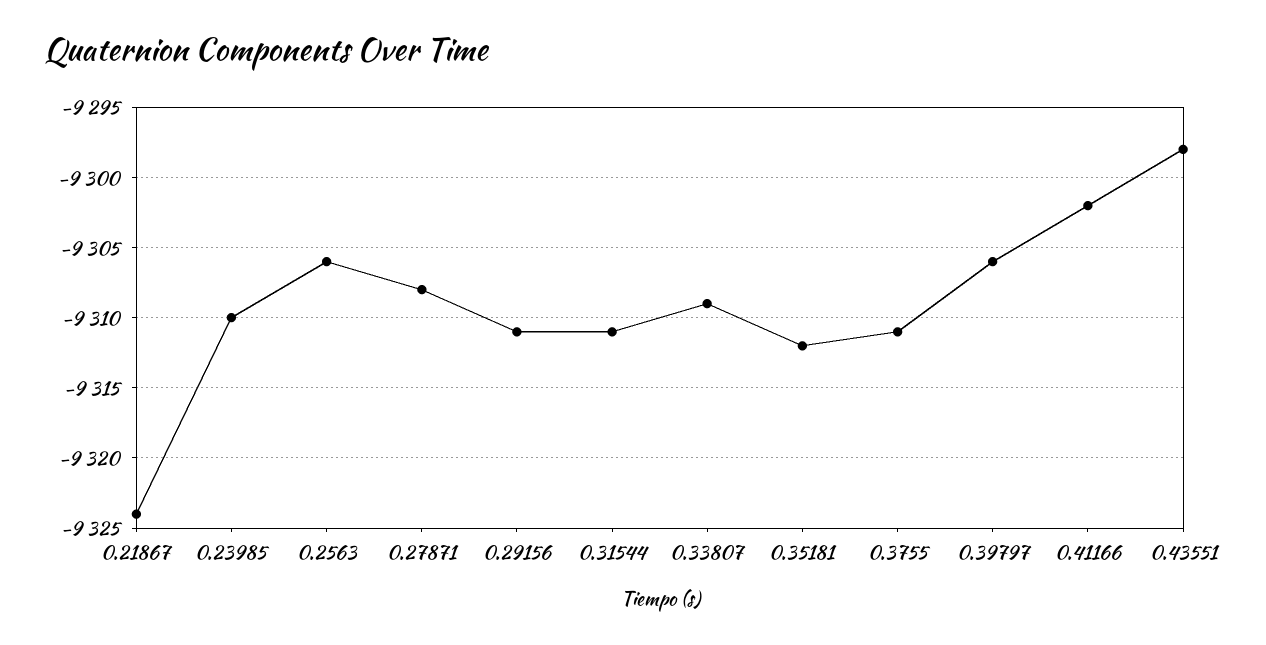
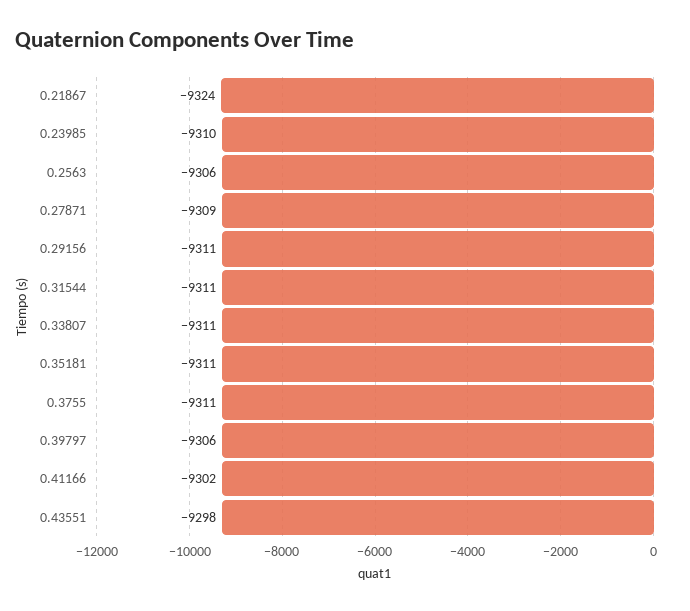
  {
    "0.21867": -9324,
    "0.23985": -9310,
    "0.2563": -9306,
-   "0.27871": -9308,
+   "0.27871": -9309,
    "0.29156": -9311,
    "0.31544": -9311,
-   "0.33807": -9309,
+   "0.33807": -9311,
-   "0.35181": -9312,
+   "0.35181": -9311,
    "0.3755": -9311,
    "0.39797": -9306,
    "0.41166": -9302,
    "0.43551": -9298
  }

